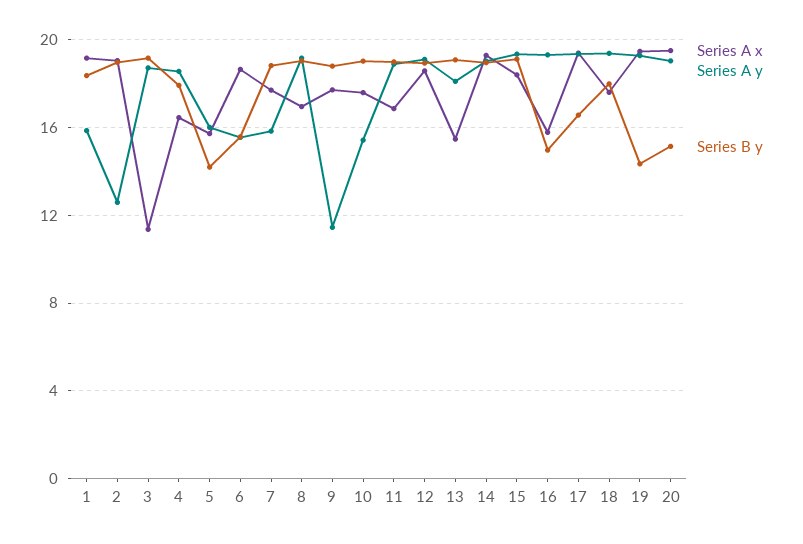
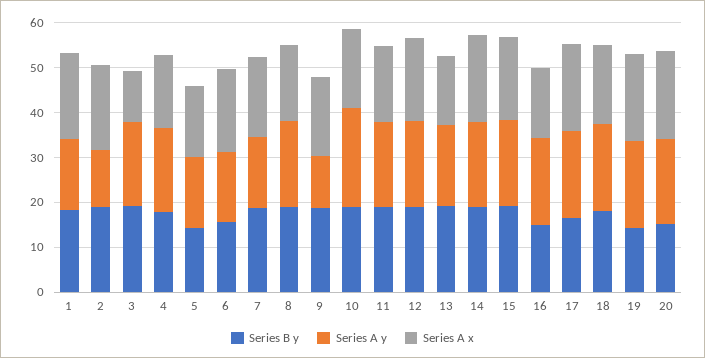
  {
    "Series A x": {
      "1": 19,
      "2": 19,
      "3": 11.5,
      "4": 16.5,
      "5": 15.5,
      "6": 18.5,
      "7": 17.5,
      "8": 17,
      "9": 17.5,
      "10": 17.5,
      "11": 17,
      "12": 18.5,
      "13": 15.5,
      "14": 19.5,
      "15": 18.5,
      "16": 16,
      "17": 19.5,
      "18": 17.5,
      "19": 19.5,
      "20": 19.5
    },
    "Series A y": {
      "1": 16,
      "2": 12.5,
      "3": 18.5,
      "4": 18.5,
      "5": 16,
      "6": 15.5,
      "7": 16,
      "8": 19,
      "9": 11.5,
-     "10": 15.5,
+     "10": 22,
      "11": 19,
      "12": 19,
      "13": 18,
      "14": 19,
      "15": 19.5,
      "16": 19.5,
      "17": 19.5,
      "18": 19.5,
      "19": 19.5,
      "20": 19
    },
    "Series B y": {
      "1": 18.5,
      "2": 19,
      "3": 19,
      "4": 18,
      "5": 14,
      "6": 15.5,
      "7": 19,
      "8": 19,
      "9": 19,
      "10": 19,
      "11": 19,
      "12": 19,
      "13": 19,
      "14": 19,
      "15": 19,
      "16": 15,
      "17": 16.5,
      "18": 18,
      "19": 14.5,
      "20": 15
    }
  }

